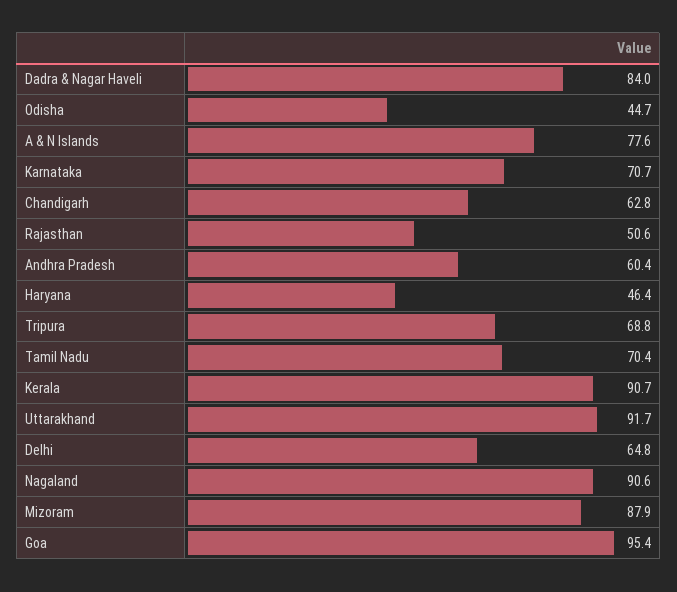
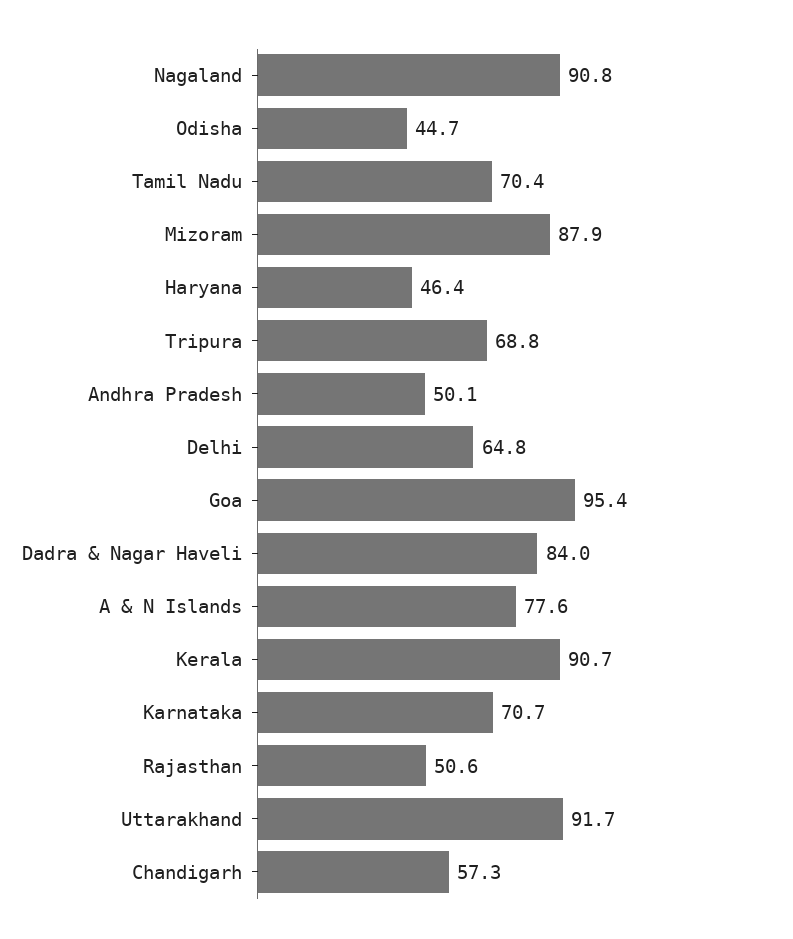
  {
    "Dadra & Nagar Haveli": 84,
    "Odisha": 44.7,
    "A & N Islands": 77.6,
    "Karnataka": 70.7,
-   "Chandigarh": 62.8,
+   "Chandigarh": 57.3,
    "Rajasthan": 50.6,
-   "Andhra Pradesh": 60.4,
+   "Andhra Pradesh": 50.1,
    "Haryana": 46.4,
    "Tripura": 68.8,
    "Tamil Nadu": 70.4,
    "Kerala": 90.7,
    "Uttarakhand": 91.7,
    "Delhi": 64.8,
-   "Nagaland": 90.6,
+   "Nagaland": 90.8,
    "Mizoram": 87.9,
    "Goa": 95.4
  }

